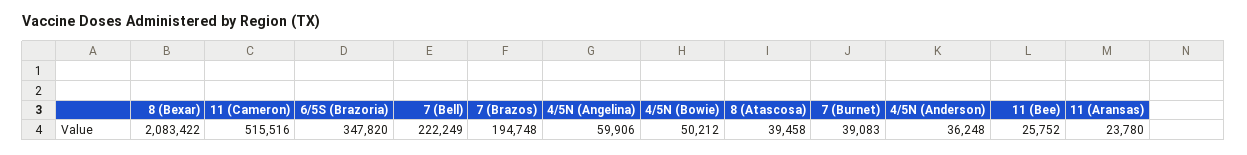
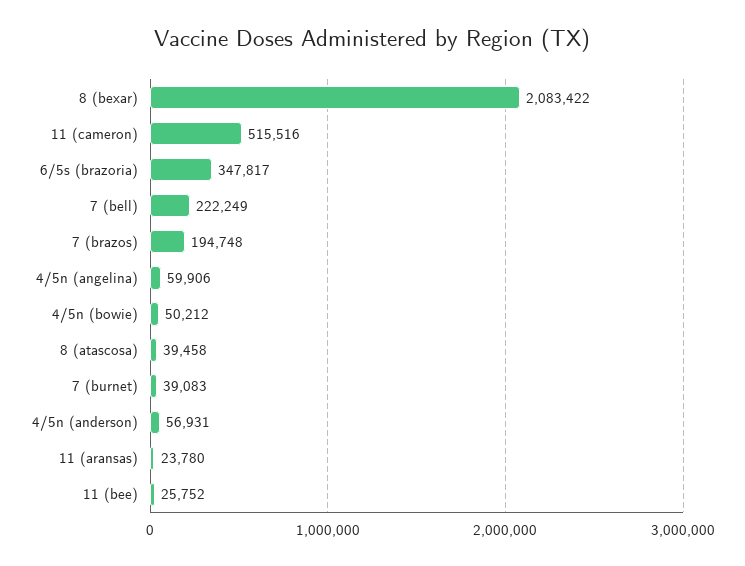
  {
    "8 (Bexar)": 2083422,
    "11 (Cameron)": 515516,
-   "6/5S (Brazoria)": 347820,
+   "6/5S (Brazoria)": 347817,
    "7 (Bell)": 222249,
    "7 (Brazos)": 194748,
    "4/5N (Angelina)": 59906,
    "4/5N (Bowie)": 50212,
    "8 (Atascosa)": 39458,
    "7 (Burnet)": 39083,
-   "4/5N (Anderson)": 36248,
+   "4/5N (Anderson)": 56931,
    "11 (Bee)": 25752,
    "11 (Aransas)": 23780
  }

